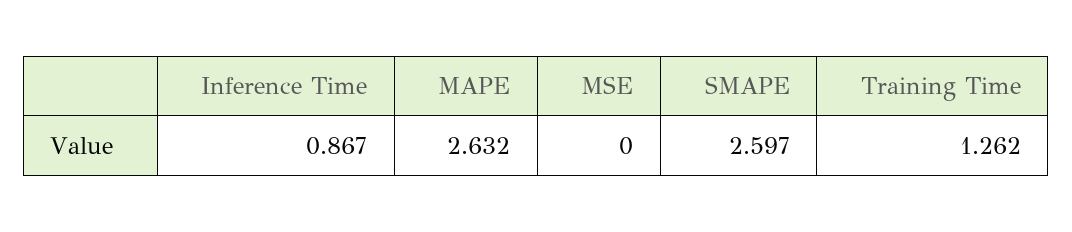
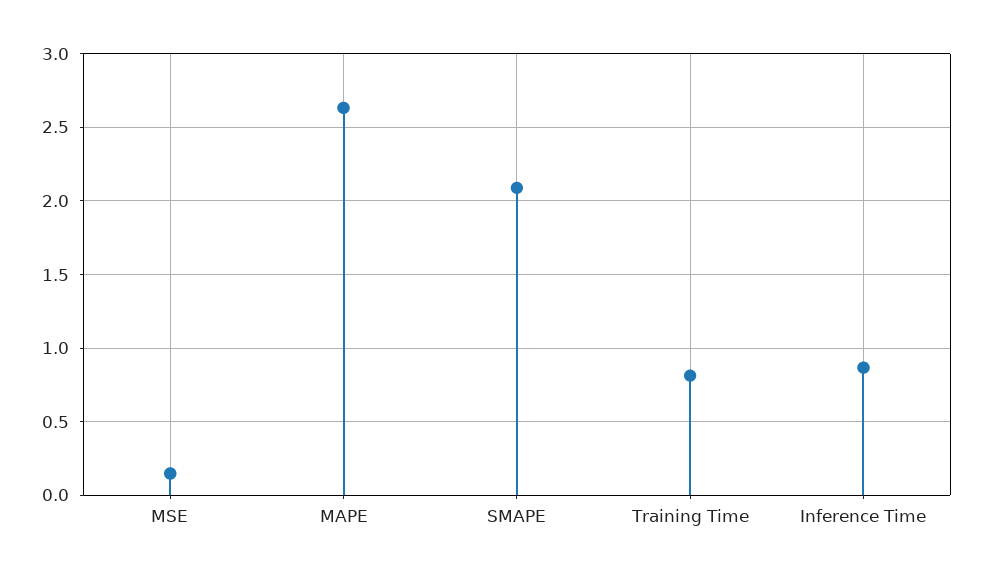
  {
    "Inference Time": 0.867,
    "MAPE": 2.632,
-   "MSE": 0,
+   "MSE": 0.15,
-   "SMAPE": 2.597,
+   "SMAPE": 2.1,
-   "Training Time": 1.262
+   "Training Time": 0.8
  }

